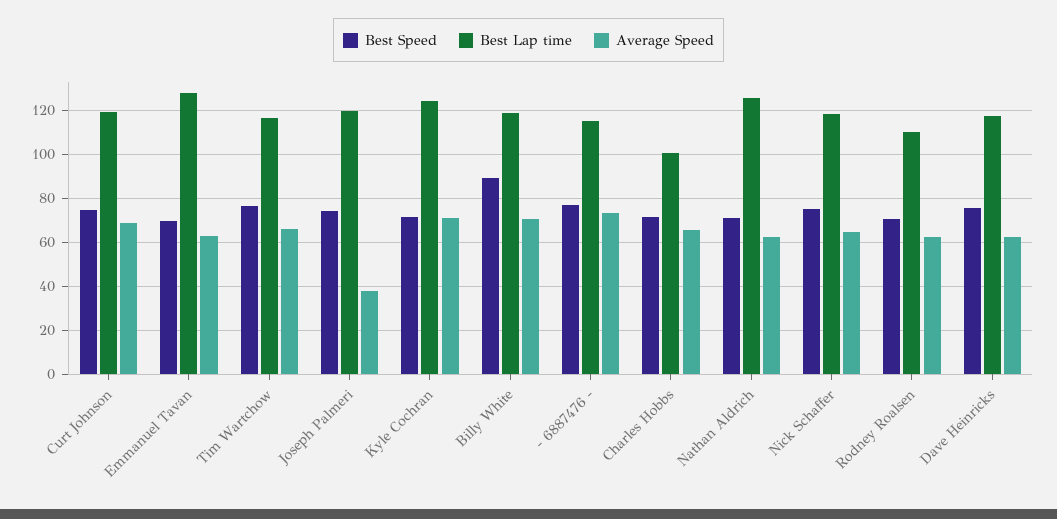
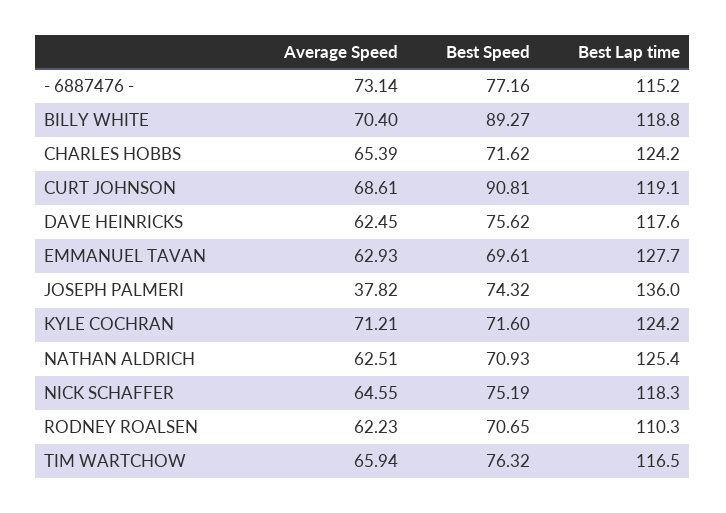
  {
    "Best Speed": {
-     "Curt Johnson": 75,
+     "Curt Johnson": 90.81,
      "Emmanuel Tavan": 69.61,
      "Tim Wartchow": 76.32,
      "Joseph Palmeri": 74.32,
      "Kyle Cochran": 71.6,
      "Billy White": 89.27,
      "- 6887476 -": 77.16,
      "Charles Hobbs": 71.62,
      "Nathan Aldrich": 70.93,
      "Nick Schaffer": 75.19,
      "Rodney Roalsen": 70.65,
      "Dave Heinricks": 75.62
    },
    "Best Lap time": {
      "Curt Johnson": 119.1,
      "Emmanuel Tavan": 127.7,
      "Tim Wartchow": 116.5,
-     "Joseph Palmeri": 120,
+     "Joseph Palmeri": 136,
      "Kyle Cochran": 124.2,
      "Billy White": 118.8,
      "- 6887476 -": 115.2,
-     "Charles Hobbs": 100,
+     "Charles Hobbs": 124.2,
      "Nathan Aldrich": 125.4,
      "Nick Schaffer": 118.3,
      "Rodney Roalsen": 110.3,
      "Dave Heinricks": 117.6
    },
    "Average Speed": {
      "Curt Johnson": 68.61,
      "Emmanuel Tavan": 62.93,
      "Tim Wartchow": 65.94,
      "Joseph Palmeri": 37.82,
      "Kyle Cochran": 71.21,
      "Billy White": 70.4,
      "- 6887476 -": 73.14,
      "Charles Hobbs": 65.39,
      "Nathan Aldrich": 62.51,
      "Nick Schaffer": 64.55,
      "Rodney Roalsen": 62.23,
      "Dave Heinricks": 62.45
    }
  }

